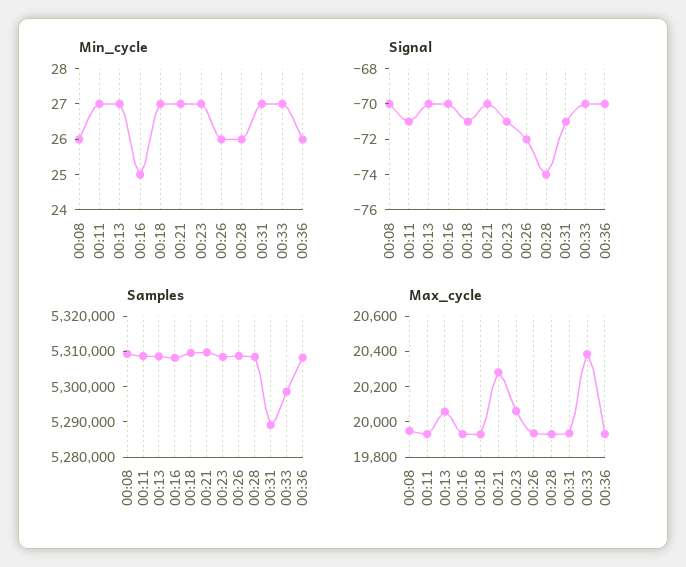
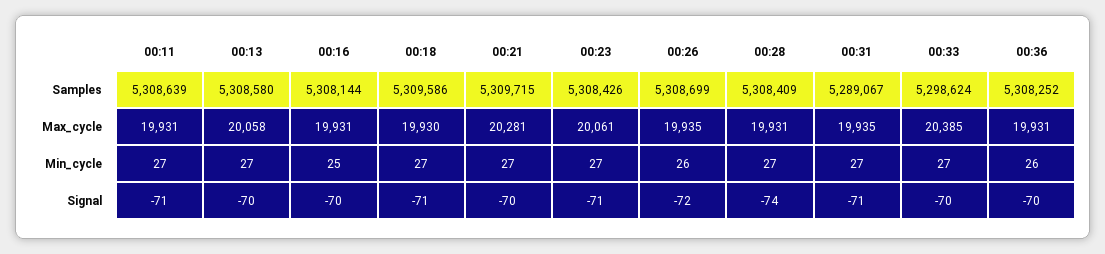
  {
    "Min_cycle": {
-     "00:08": 26,
      "00:11": 27,
      "00:13": 27,
      "00:16": 25,
      "00:18": 27,
      "00:21": 27,
      "00:23": 27,
      "00:26": 26,
-     "00:28": 26,
+     "00:28": 27,
      "00:31": 27,
      "00:33": 27,
      "00:36": 26
    },
    "Signal": {
-     "00:08": -70,
      "00:11": -71,
      "00:13": -70,
      "00:16": -70,
      "00:18": -71,
      "00:21": -70,
      "00:23": -71,
      "00:26": -72,
      "00:28": -74,
      "00:31": -71,
      "00:33": -70,
      "00:36": -70
    },
    "Samples": {
-     "00:08": 5310000,
      "00:11": 5308639,
      "00:13": 5308580,
      "00:16": 5308144,
      "00:18": 5309586,
      "00:21": 5309715,
      "00:23": 5308426,
      "00:26": 5308699,
      "00:28": 5308409,
      "00:31": 5289067,
      "00:33": 5298624,
      "00:36": 5308252
    },
    "Max_cycle": {
-     "00:08": 19950,
      "00:11": 19931,
      "00:13": 20058,
      "00:16": 19931,
      "00:18": 19930,
      "00:21": 20281,
      "00:23": 20061,
      "00:26": 19935,
      "00:28": 19931,
      "00:31": 19935,
      "00:33": 20385,
      "00:36": 19931
    }
  }

